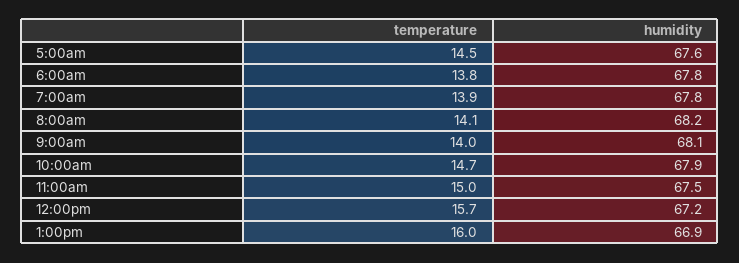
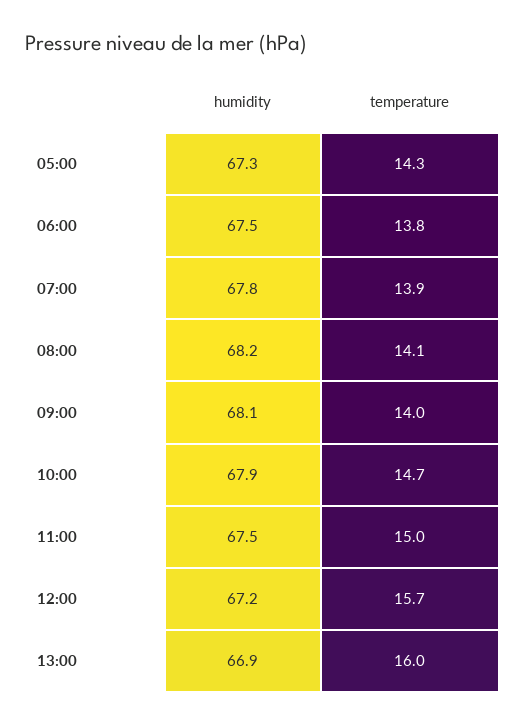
  {
    "temperature": {
-     "5:00am": 14.5,
+     "5:00am": 14.3,
      "6:00am": 13.8,
      "7:00am": 13.9,
      "8:00am": 14.1,
      "9:00am": 14,
      "10:00am": 14.7,
      "11:00am": 15,
      "12:00pm": 15.7,
      "1:00pm": 16
    },
    "humidity": {
-     "5:00am": 67.6,
+     "5:00am": 67.3,
-     "6:00am": 67.8,
+     "6:00am": 67.5,
      "7:00am": 67.8,
      "8:00am": 68.2,
      "9:00am": 68.1,
      "10:00am": 67.9,
      "11:00am": 67.5,
      "12:00pm": 67.2,
      "1:00pm": 66.9
    }
  }

